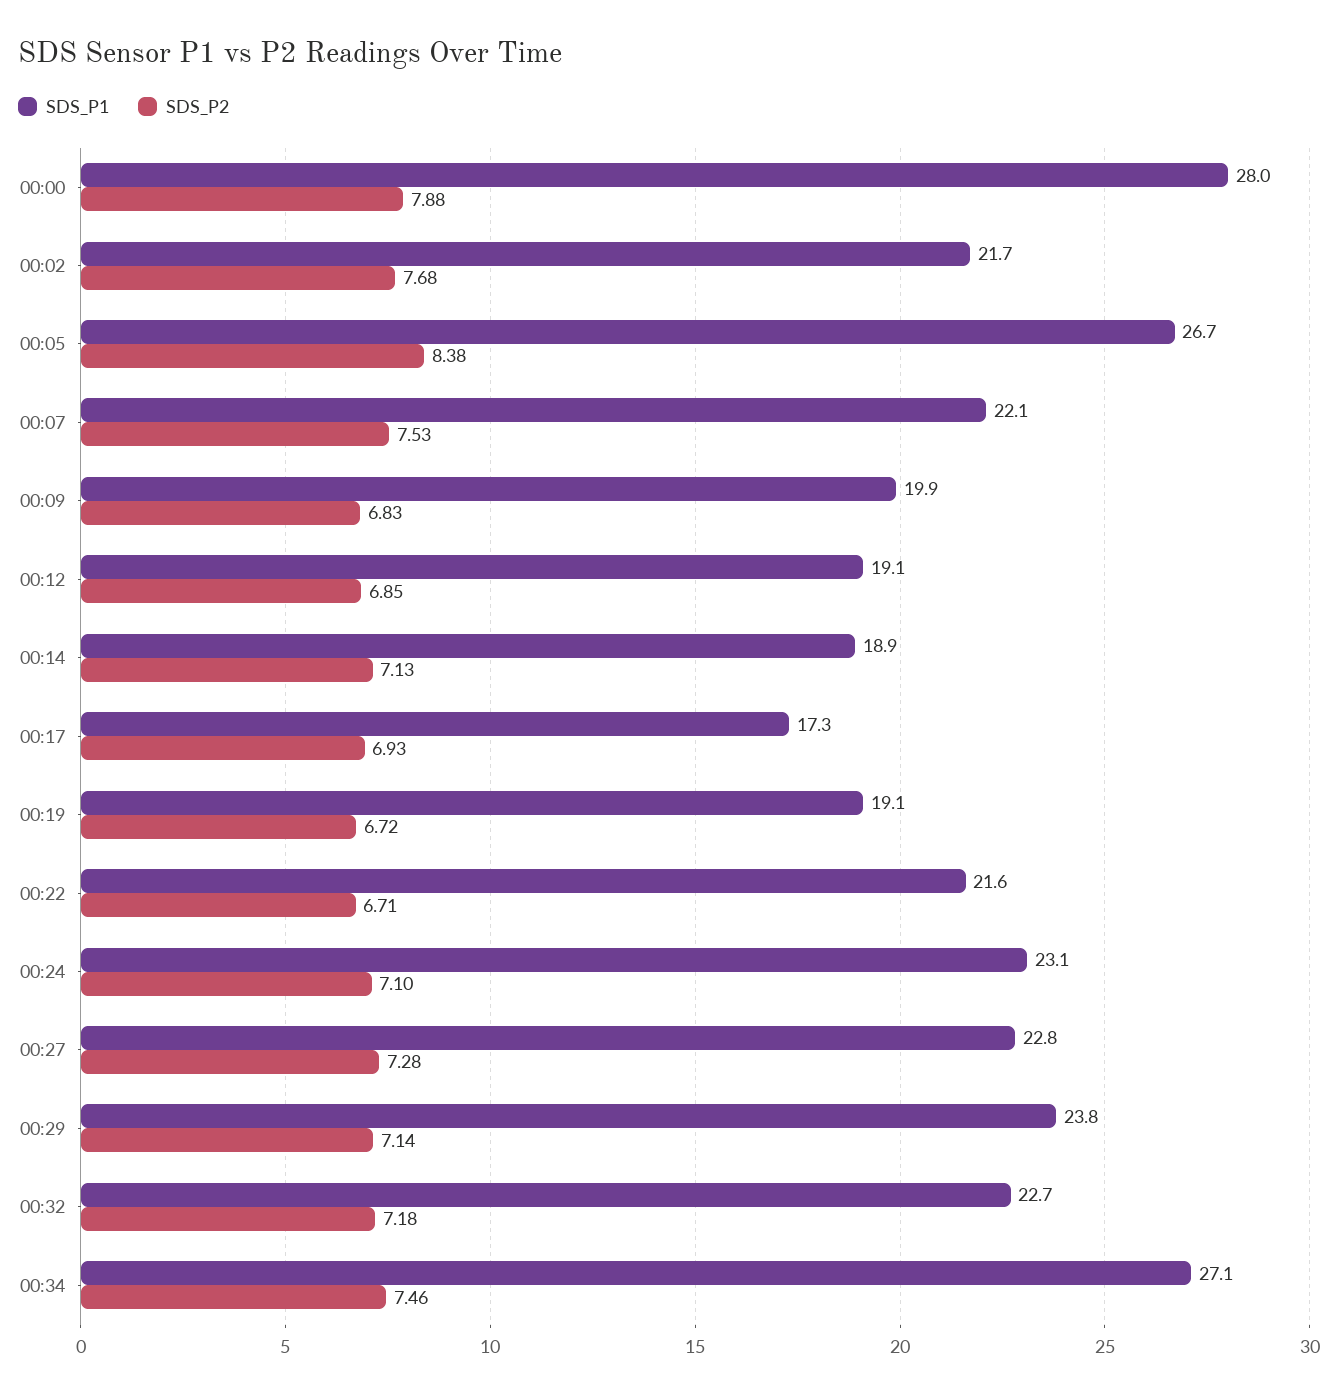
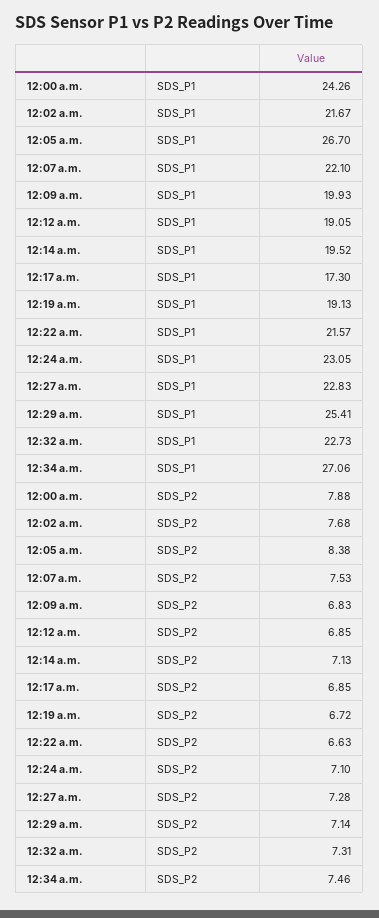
  {
    "SDS_P1": {
-     "00:00": 28,
+     "00:00": 24.26,
      "00:02": 21.67,
      "00:05": 26.7,
      "00:07": 22.1,
      "00:09": 19.93,
      "00:12": 19.05,
-     "00:14": 18.9,
+     "00:14": 19.52,
      "00:17": 17.3,
      "00:19": 19.13,
      "00:22": 21.57,
      "00:24": 23.05,
      "00:27": 22.83,
-     "00:29": 23.8,
+     "00:29": 25.41,
      "00:32": 22.73,
      "00:34": 27.06
    },
    "SDS_P2": {
      "00:00": 7.88,
      "00:02": 7.68,
      "00:05": 8.38,
      "00:07": 7.53,
      "00:09": 6.83,
      "00:12": 6.85,
      "00:14": 7.13,
-     "00:17": 6.93,
+     "00:17": 6.85,
      "00:19": 6.72,
-     "00:22": 6.71,
+     "00:22": 6.63,
      "00:24": 7.1,
      "00:27": 7.28,
      "00:29": 7.14,
-     "00:32": 7.18,
+     "00:32": 7.31,
      "00:34": 7.46
    }
  }

